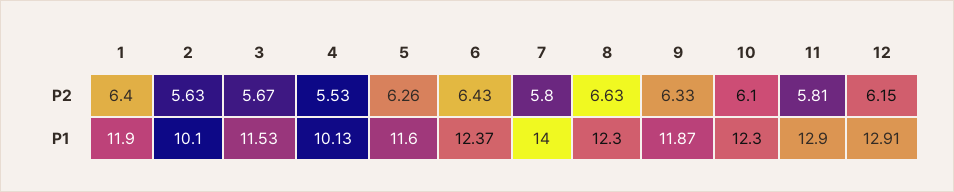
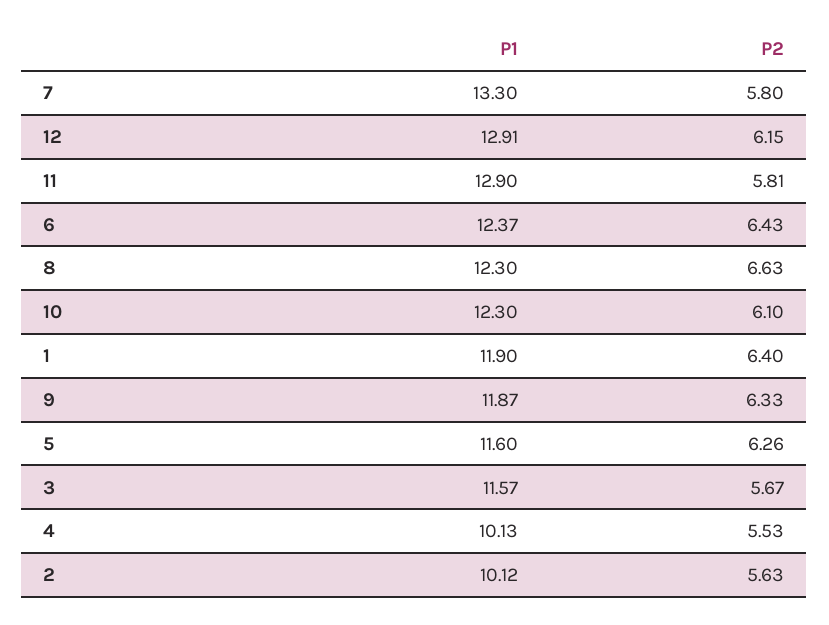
  {
    "1": {
      "P2": 6.4,
      "P1": 11.9
    },
    "2": {
      "P2": 5.63,
-     "P1": 10.1
+     "P1": 10.12
    },
    "3": {
      "P2": 5.67,
-     "P1": 11.53
+     "P1": 11.57
    },
    "4": {
      "P2": 5.53,
      "P1": 10.13
    },
    "5": {
      "P2": 6.26,
      "P1": 11.6
    },
    "6": {
      "P2": 6.43,
      "P1": 12.37
    },
    "7": {
      "P2": 5.8,
-     "P1": 14
+     "P1": 13.3
    },
    "8": {
      "P2": 6.63,
      "P1": 12.3
    },
    "9": {
      "P2": 6.33,
      "P1": 11.87
    },
    "10": {
      "P2": 6.1,
      "P1": 12.3
    },
    "11": {
      "P2": 5.81,
      "P1": 12.9
    },
    "12": {
      "P2": 6.15,
      "P1": 12.91
    }
  }

